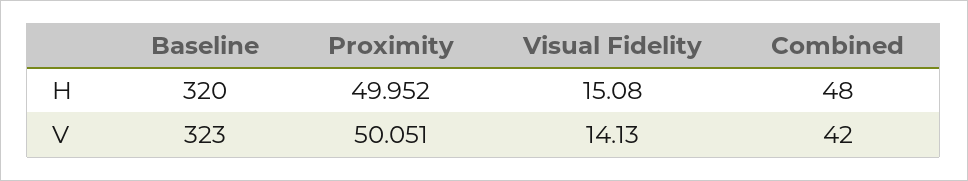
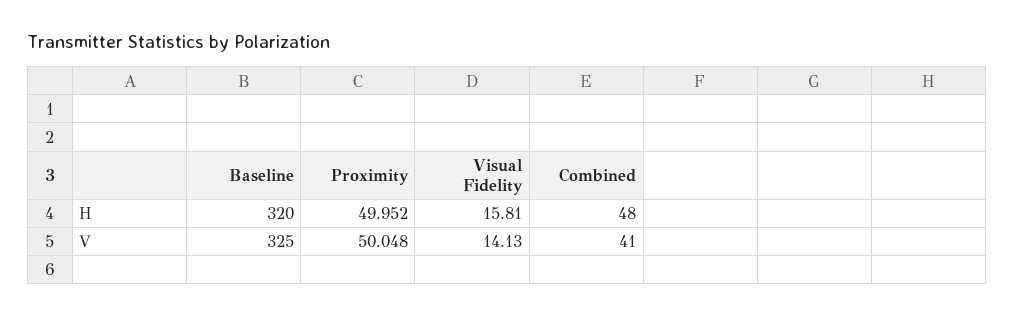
  {
    "Baseline": {
      "H": 320,
-     "V": 323
+     "V": 325
    },
    "Proximity": {
      "H": 49.952,
-     "V": 50.051
+     "V": 50.048
    },
    "Visual Fidelity": {
-     "H": 15.08,
+     "H": 15.81,
      "V": 14.13
    },
    "Combined": {
      "H": 48,
-     "V": 42
+     "V": 41
    }
  }

